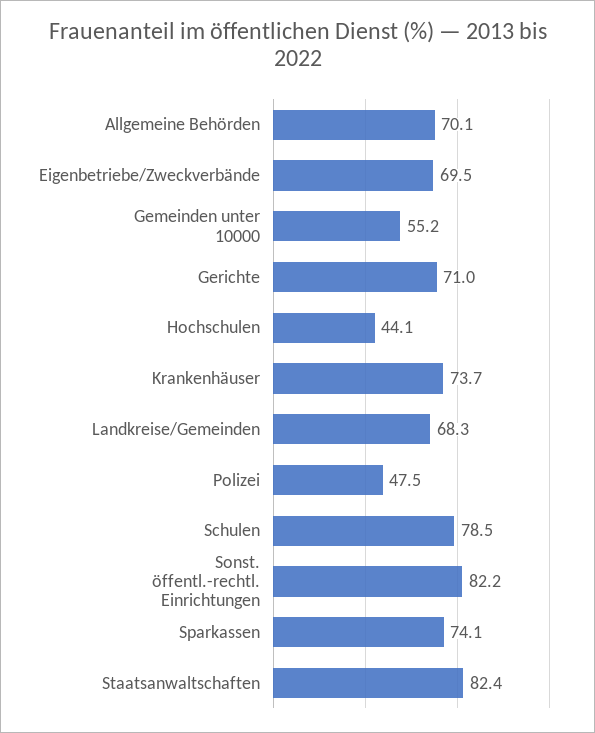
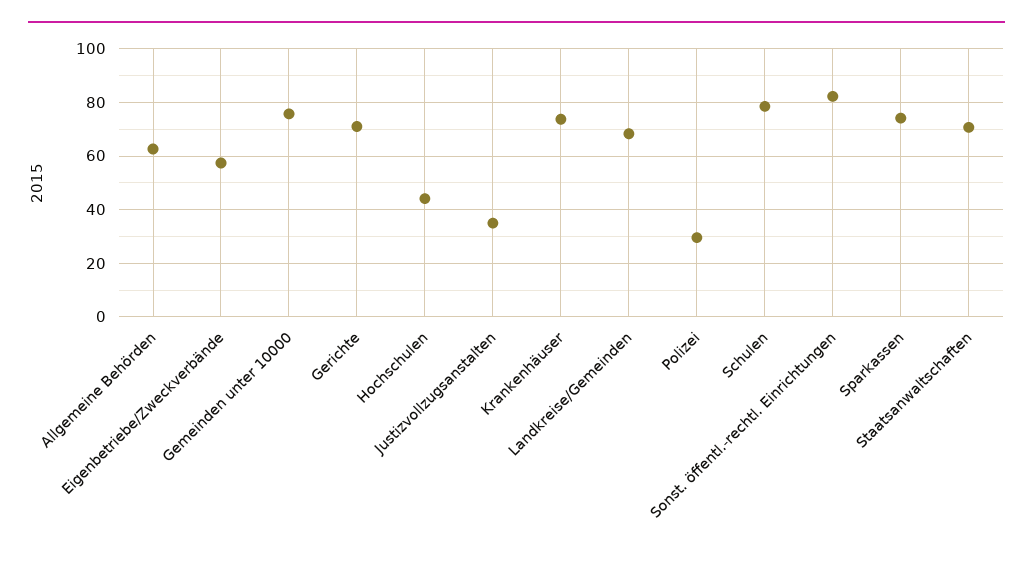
  {
-   "Allgemeine Behörden": 70.1,
+   "Allgemeine Behörden": 62.5,
-   "Eigenbetriebe/Zweckverbände": 69.5,
+   "Eigenbetriebe/Zweckverbände": 57.5,
-   "Gemeinden unter 10000": 55.2,
+   "Gemeinden unter 10000": 75,
    "Gerichte": 71,
    "Hochschulen": 44.1,
    "Krankenhäuser": 73.7,
    "Landkreise/Gemeinden": 68.3,
-   "Polizei": 47.5,
+   "Polizei": 30,
    "Schulen": 78.5,
    "Sonst. öffentl.-rechtl. Einrichtungen": 82.2,
    "Sparkassen": 74.1,
-   "Staatsanwaltschaften": 82.4
+   "Staatsanwaltschaften": 70,
+   "Justizvollzugsanstalten": 35
  }

